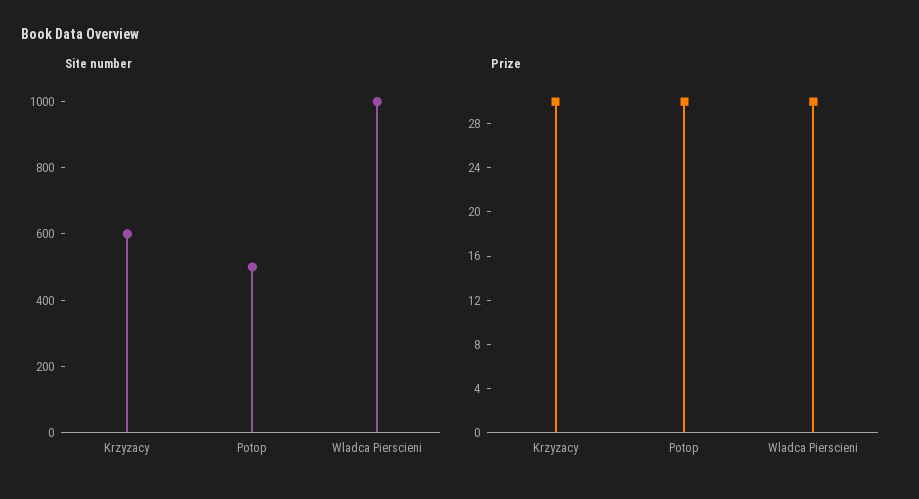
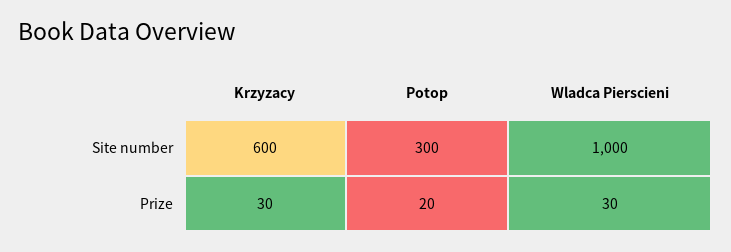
  {
    "Site number": {
      "Krzyzacy": 600,
-     "Potop": 500,
+     "Potop": 300,
      "Wladca Pierscieni": 1000
    },
    "Prize": {
      "Krzyzacy": 30,
-     "Potop": 30,
+     "Potop": 20,
      "Wladca Pierscieni": 30
    }
  }

